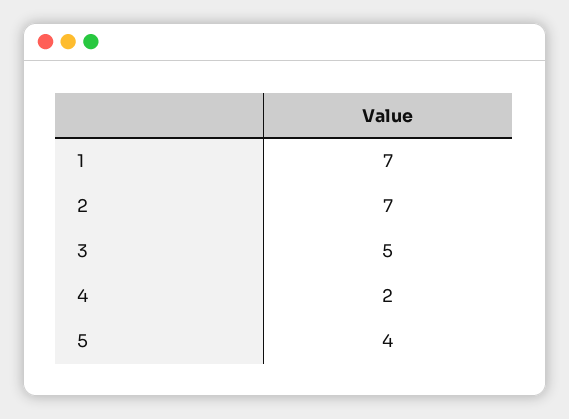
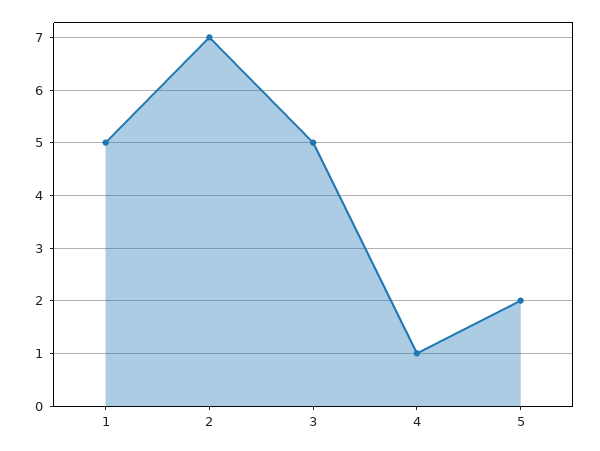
  {
-   "1": 7,
+   "1": 5,
    "2": 7,
    "3": 5,
-   "4": 2,
+   "4": 1,
-   "5": 4
+   "5": 2
  }

